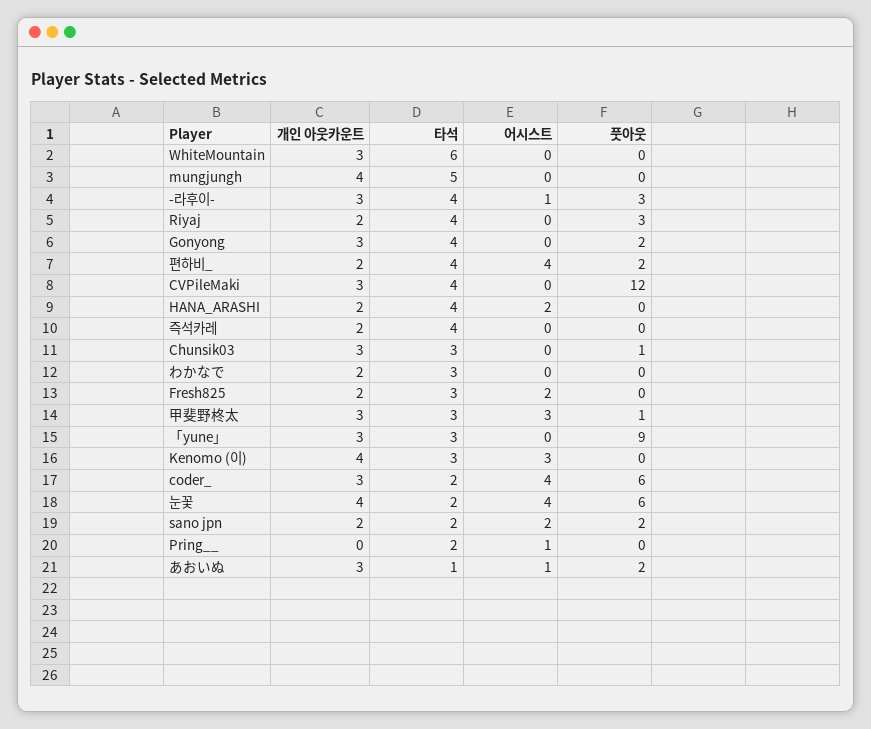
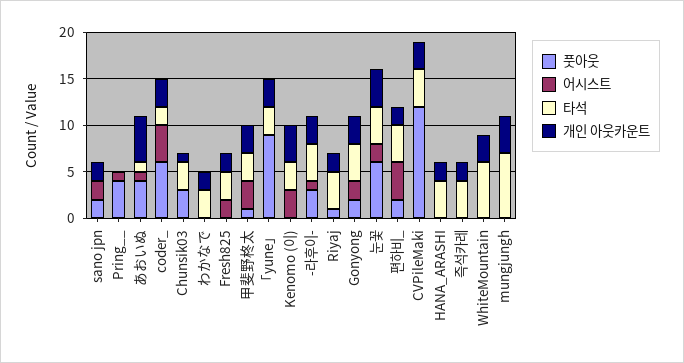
  {
    "개인 아웃카운트": {
      "WhiteMountain": 3,
      "mungjungh": 4,
      "-라후이-": 3,
      "Riyaj": 2,
      "Gonyong": 3,
      "편하비_": 2,
      "CVPileMaki": 3,
      "HANA_ARASHI": 2,
      "즉석카레": 2,
-     "Chunsik03": 3,
+     "Chunsik03": 1,
      "わかなで": 2,
      "Fresh825": 2,
      "甲斐野柊太": 3,
      "「yune」": 3,
      "Kenomo (이)": 4,
      "coder_": 3,
      "눈꽃": 4,
      "sano jpn": 2,
      "Pring__": 0,
-     "あおいぬ": 3
+     "あおいぬ": 5
    },
    "타석": {
      "WhiteMountain": 6,
-     "mungjungh": 5,
+     "mungjungh": 7,
      "-라후이-": 4,
      "Riyaj": 4,
      "Gonyong": 4,
      "편하비_": 4,
      "CVPileMaki": 4,
      "HANA_ARASHI": 4,
      "즉석카레": 4,
      "Chunsik03": 3,
      "わかなで": 3,
      "Fresh825": 3,
      "甲斐野柊太": 3,
      "「yune」": 3,
      "Kenomo (이)": 3,
      "coder_": 2,
-     "눈꽃": 2,
+     "눈꽃": 4,
-     "sano jpn": 2,
+     "sano jpn": 0,
-     "Pring__": 2,
+     "Pring__": 0,
      "あおいぬ": 1
    },
    "어시스트": {
      "WhiteMountain": 0,
      "mungjungh": 0,
      "-라후이-": 1,
      "Riyaj": 0,
-     "Gonyong": 0,
+     "Gonyong": 2,
      "편하비_": 4,
      "CVPileMaki": 0,
-     "HANA_ARASHI": 2,
+     "HANA_ARASHI": 0,
      "즉석카레": 0,
      "Chunsik03": 0,
      "わかなで": 0,
      "Fresh825": 2,
      "甲斐野柊太": 3,
      "「yune」": 0,
      "Kenomo (이)": 3,
      "coder_": 4,
-     "눈꽃": 4,
+     "눈꽃": 2,
      "sano jpn": 2,
      "Pring__": 1,
      "あおいぬ": 1
    },
    "풋아웃": {
      "WhiteMountain": 0,
      "mungjungh": 0,
      "-라후이-": 3,
-     "Riyaj": 3,
+     "Riyaj": 1,
      "Gonyong": 2,
      "편하비_": 2,
      "CVPileMaki": 12,
      "HANA_ARASHI": 0,
      "즉석카레": 0,
-     "Chunsik03": 1,
+     "Chunsik03": 3,
      "わかなで": 0,
      "Fresh825": 0,
      "甲斐野柊太": 1,
      "「yune」": 9,
      "Kenomo (이)": 0,
      "coder_": 6,
      "눈꽃": 6,
      "sano jpn": 2,
-     "Pring__": 0,
+     "Pring__": 4,
-     "あおいぬ": 2
+     "あおいぬ": 4
    }
  }

